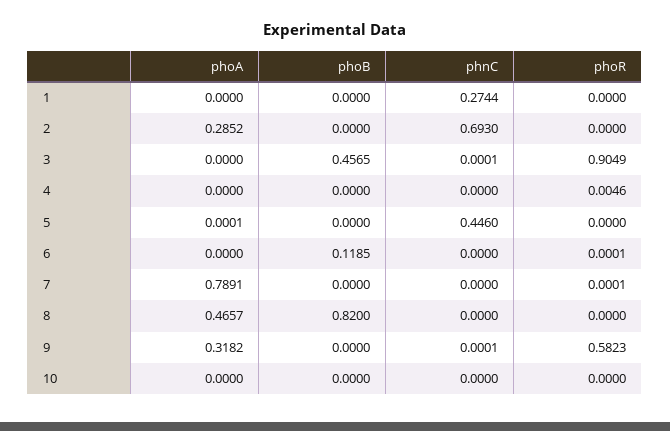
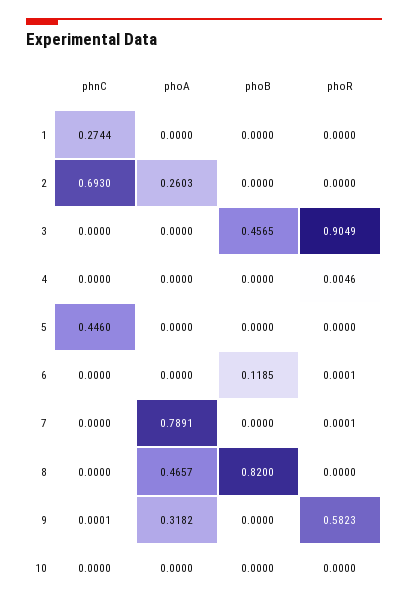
  {
    "phoA": {
      "1": 0,
-     "2": 0.2852,
+     "2": 0.2603,
      "3": 0,
      "4": 0,
-     "5": 0.0001,
+     "5": 0,
      "6": 0,
      "7": 0.7891,
      "8": 0.4657,
      "9": 0.3182,
      "10": 0
    },
    "phoB": {
      "1": 0,
      "2": 0,
      "3": 0.4565,
      "4": 0,
      "5": 0,
      "6": 0.1185,
      "7": 0,
      "8": 0.82,
      "9": 0,
      "10": 0
    },
    "phnC": {
      "1": 0.2744,
      "2": 0.693,
-     "3": 0.0001,
+     "3": 0,
      "4": 0,
      "5": 0.446,
      "6": 0,
      "7": 0,
      "8": 0,
      "9": 0.0001,
      "10": 0
    },
    "phoR": {
      "1": 0,
      "2": 0,
      "3": 0.9049,
      "4": 0.0046,
      "5": 0,
      "6": 0.0001,
      "7": 0.0001,
      "8": 0,
      "9": 0.5823,
      "10": 0
    }
  }

